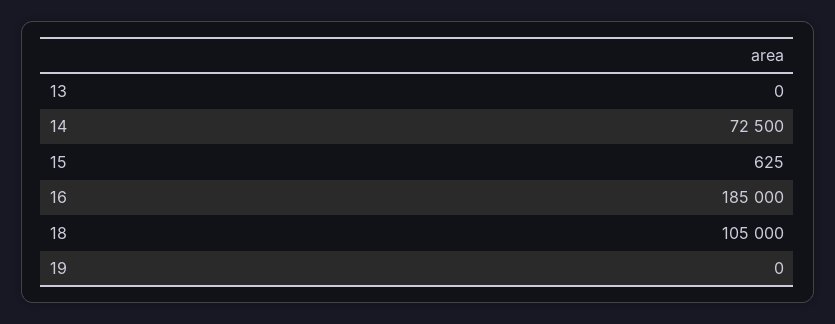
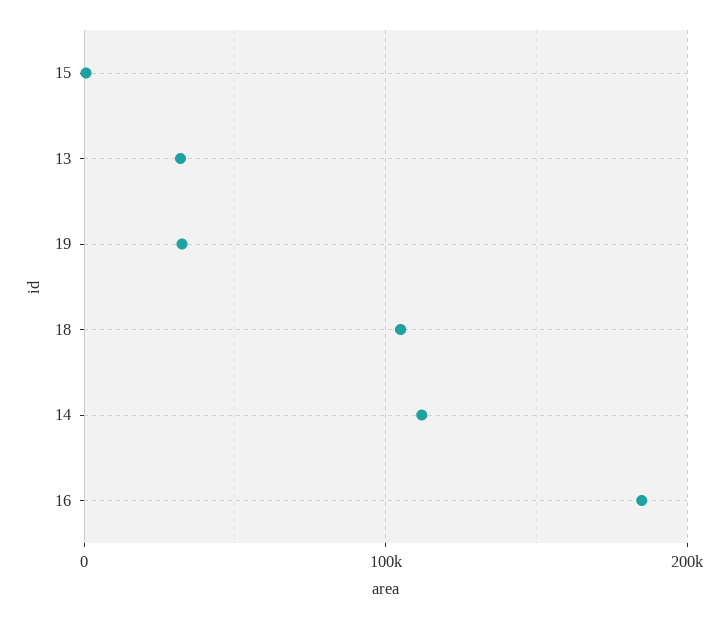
  {
-   "13": 0,
+   "13": 30000,
-   "14": 72500,
+   "14": 110000,
    "15": 625,
    "16": 185000,
    "18": 105000,
-   "19": 0
+   "19": 30000
  }

